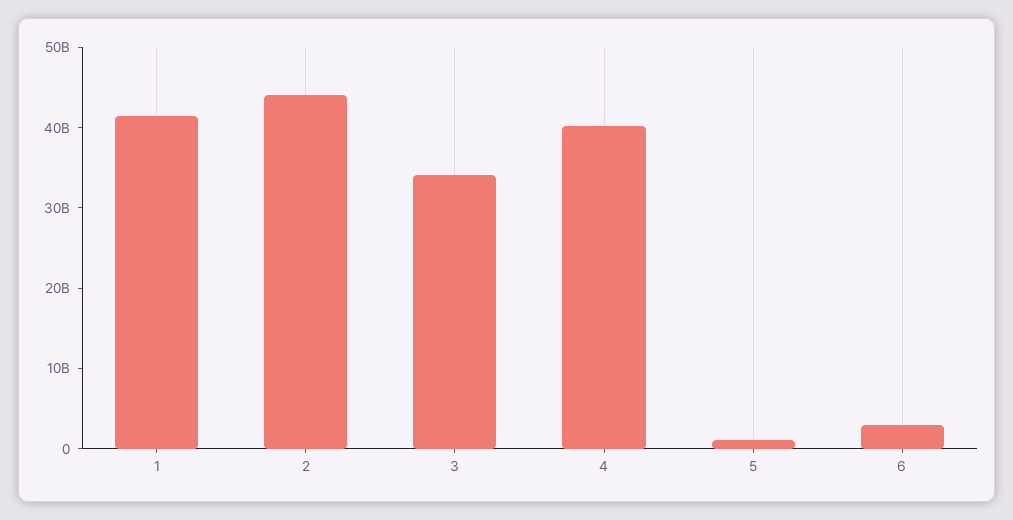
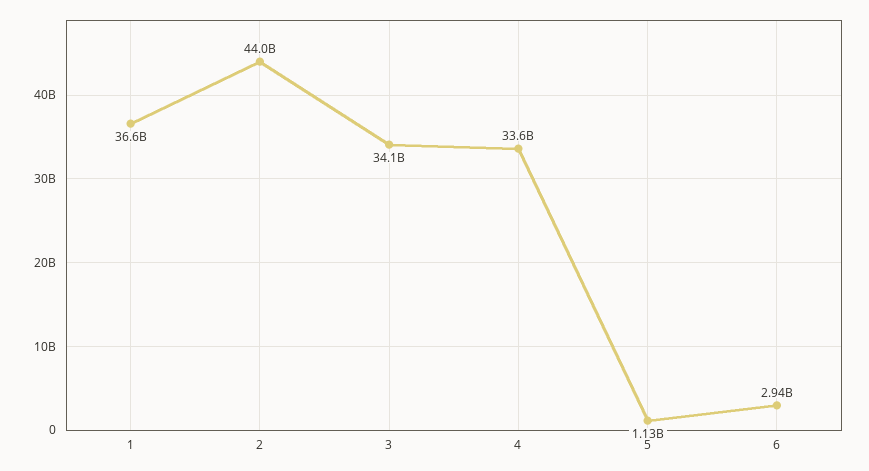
  {
-   "1": 42000000000,
+   "1": 36600000000,
    "2": 44000000000,
    "3": 34100000000,
-   "4": 40000000000,
+   "4": 33600000000,
    "5": 1130000000,
    "6": 2940000000
  }

